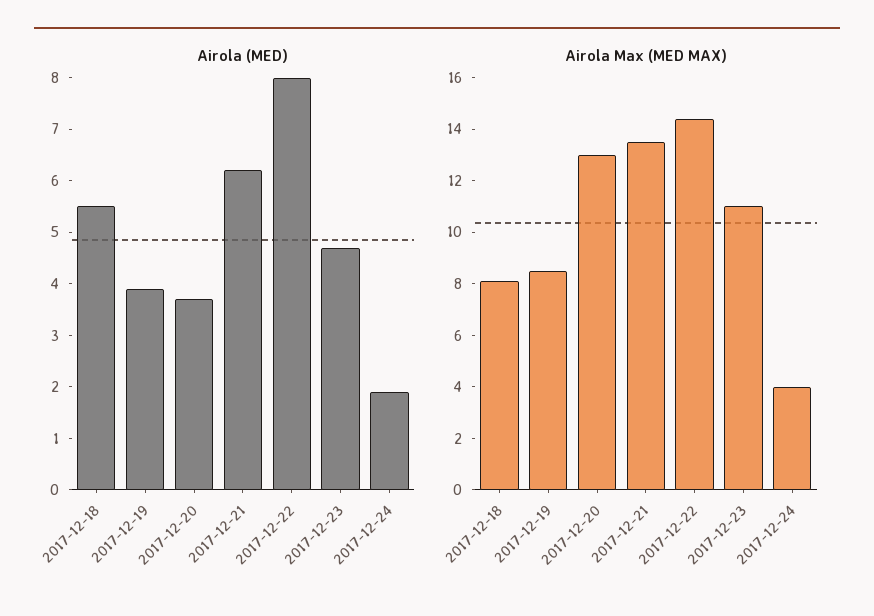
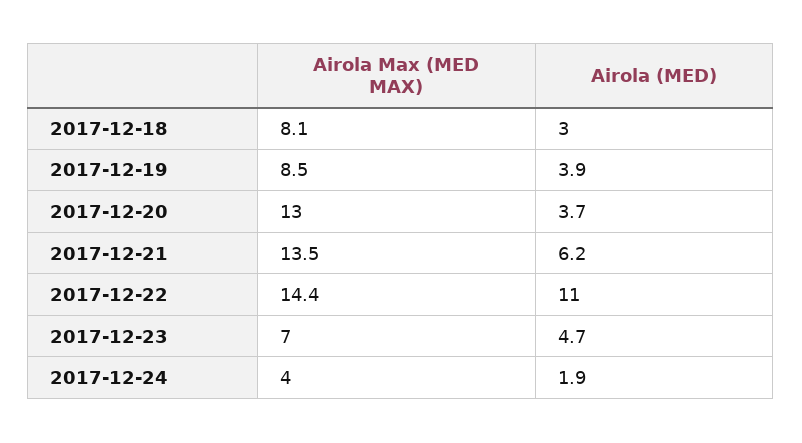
  {
    "Airola (MED)": {
-     "2017-12-18": 5.5,
+     "2017-12-18": 3,
      "2017-12-19": 3.9,
      "2017-12-20": 3.7,
      "2017-12-21": 6.2,
-     "2017-12-22": 8,
+     "2017-12-22": 11,
      "2017-12-23": 4.7,
      "2017-12-24": 1.9
    },
    "Airola Max (MED MAX)": {
      "2017-12-18": 8.1,
      "2017-12-19": 8.5,
      "2017-12-20": 13,
      "2017-12-21": 13.5,
      "2017-12-22": 14.4,
-     "2017-12-23": 11,
+     "2017-12-23": 7,
      "2017-12-24": 4
    }
  }

